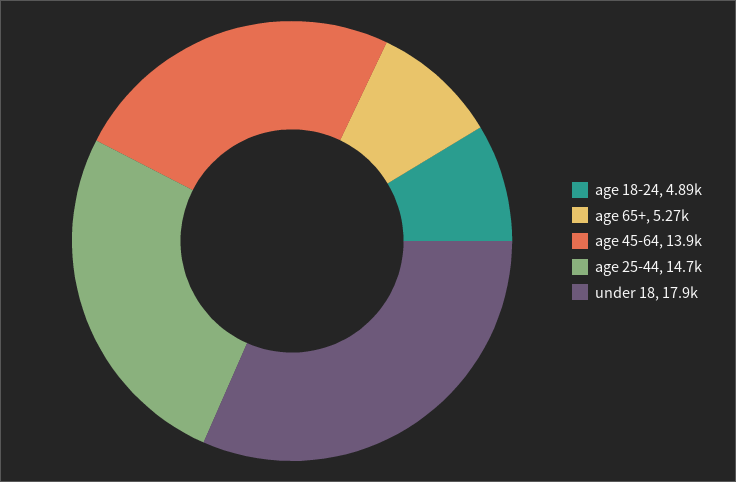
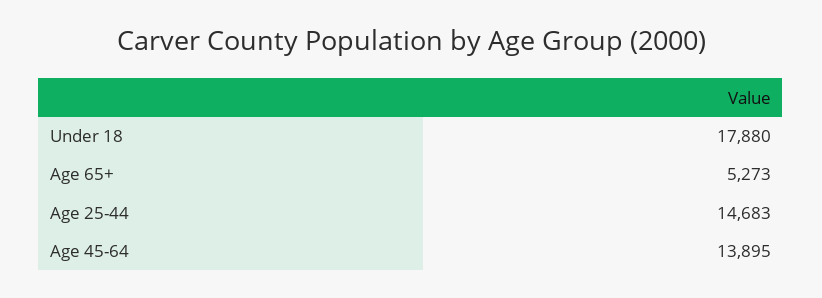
  {
-   "age 18-24": 4890,
    "age 65+": 5273,
    "age 45-64": 13895,
    "age 25-44": 14683,
    "under 18": 17880
  }

